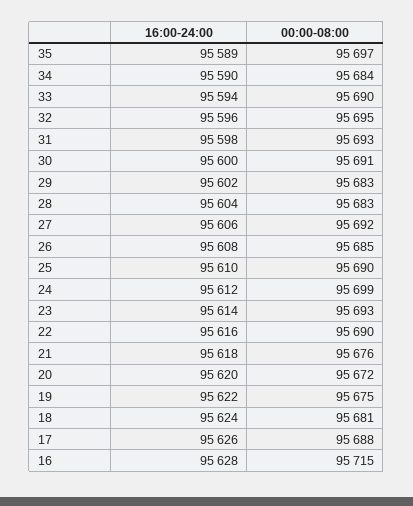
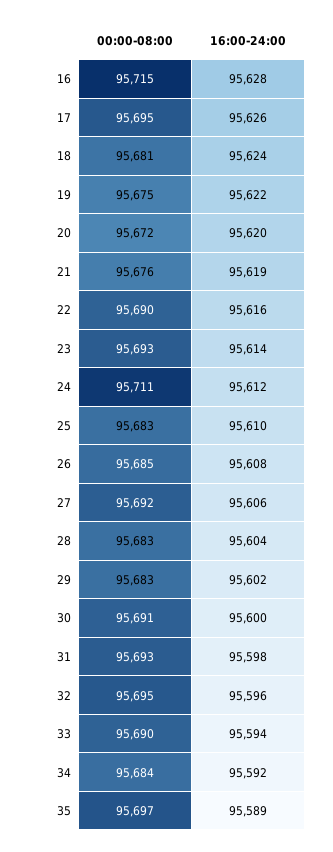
  {
    "16:00-24:00": {
      "35": 95589,
-     "34": 95590,
+     "34": 95592,
      "33": 95594,
      "32": 95596,
      "31": 95598,
      "30": 95600,
      "29": 95602,
      "28": 95604,
      "27": 95606,
      "26": 95608,
      "25": 95610,
      "24": 95612,
      "23": 95614,
      "22": 95616,
-     "21": 95618,
+     "21": 95619,
      "20": 95620,
      "19": 95622,
      "18": 95624,
      "17": 95626,
      "16": 95628
    },
    "00:00-08:00": {
      "35": 95697,
      "34": 95684,
      "33": 95690,
      "32": 95695,
      "31": 95693,
      "30": 95691,
      "29": 95683,
      "28": 95683,
      "27": 95692,
      "26": 95685,
-     "25": 95690,
+     "25": 95683,
-     "24": 95699,
+     "24": 95711,
      "23": 95693,
      "22": 95690,
      "21": 95676,
      "20": 95672,
      "19": 95675,
      "18": 95681,
-     "17": 95688,
+     "17": 95695,
      "16": 95715
    }
  }

